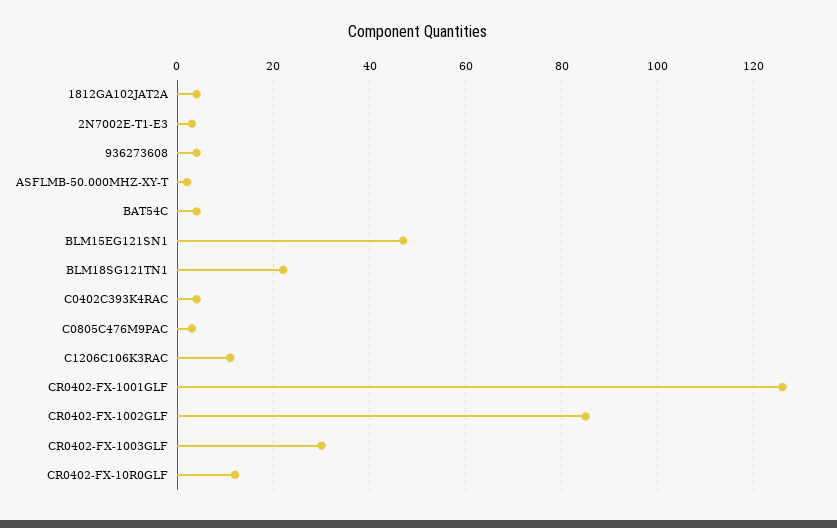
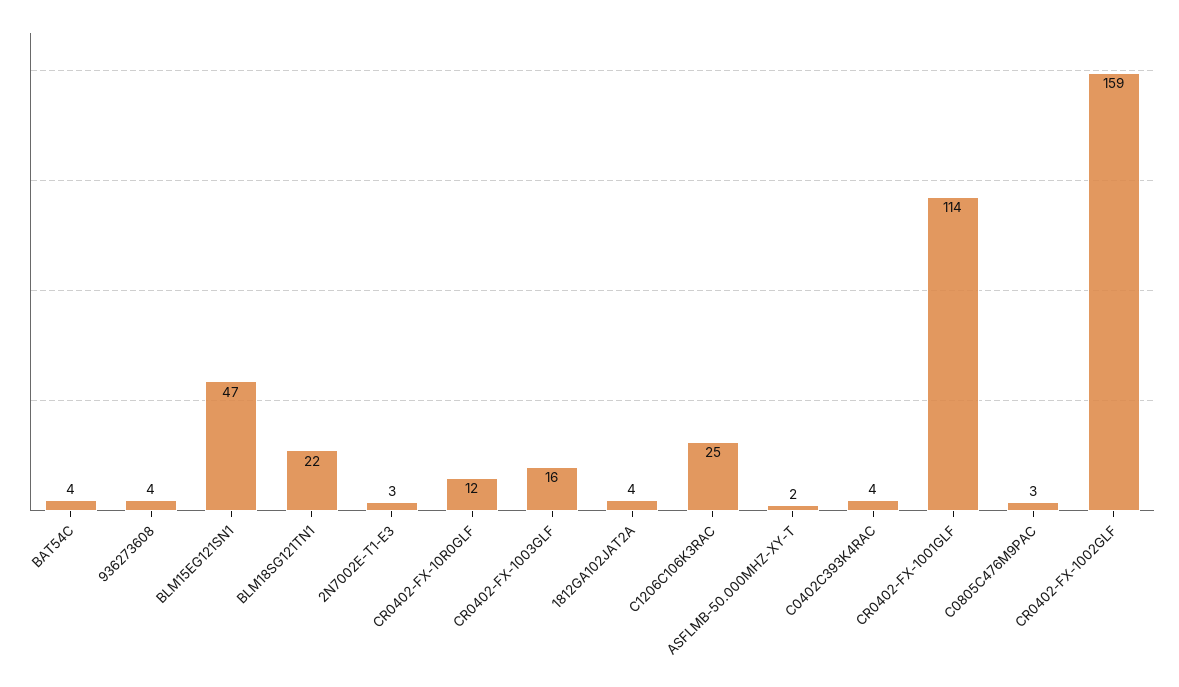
  {
    "1812GA102JAT2A": 4,
    "2N7002E-T1-E3": 3,
    "936273608": 4,
    "ASFLMB-50.000MHZ-XY-T": 2,
    "BAT54C": 4,
    "BLM15EG121SN1": 47,
    "BLM18SG121TN1": 22,
    "C0402C393K4RAC": 4,
    "C0805C476M9PAC": 3,
-   "C1206C106K3RAC": 10,
+   "C1206C106K3RAC": 25,
-   "CR0402-FX-1001GLF": 125,
+   "CR0402-FX-1001GLF": 114,
-   "CR0402-FX-1002GLF": 85,
+   "CR0402-FX-1002GLF": 159,
-   "CR0402-FX-1003GLF": 30,
+   "CR0402-FX-1003GLF": 16,
    "CR0402-FX-10R0GLF": 12
  }

